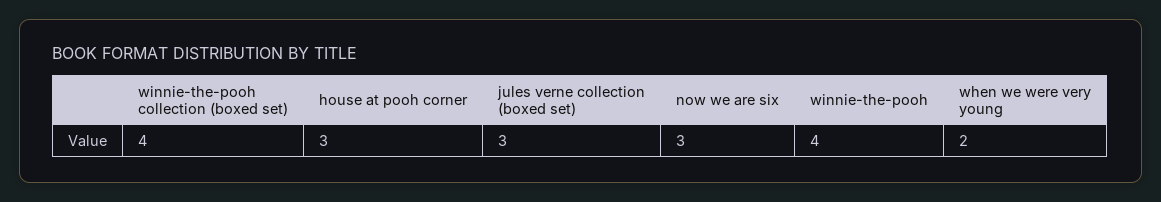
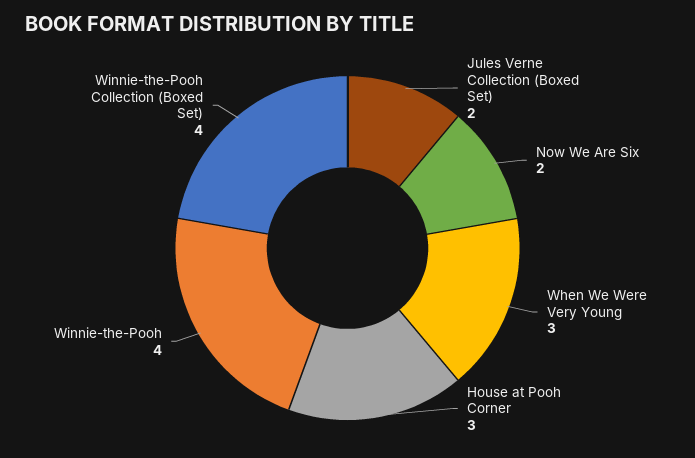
  {
    "winnie-the-pooh collection (boxed set)": 4,
    "house at pooh corner": 3,
-   "jules verne collection (boxed set)": 3,
+   "jules verne collection (boxed set)": 2,
-   "now we are six": 3,
+   "now we are six": 2,
    "winnie-the-pooh": 4,
-   "when we were very young": 2
+   "when we were very young": 3
  }

